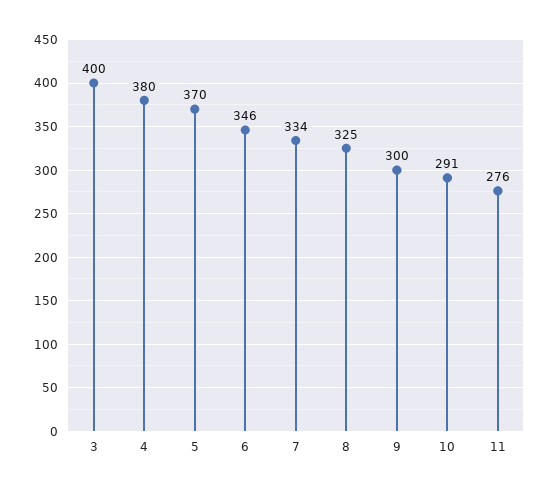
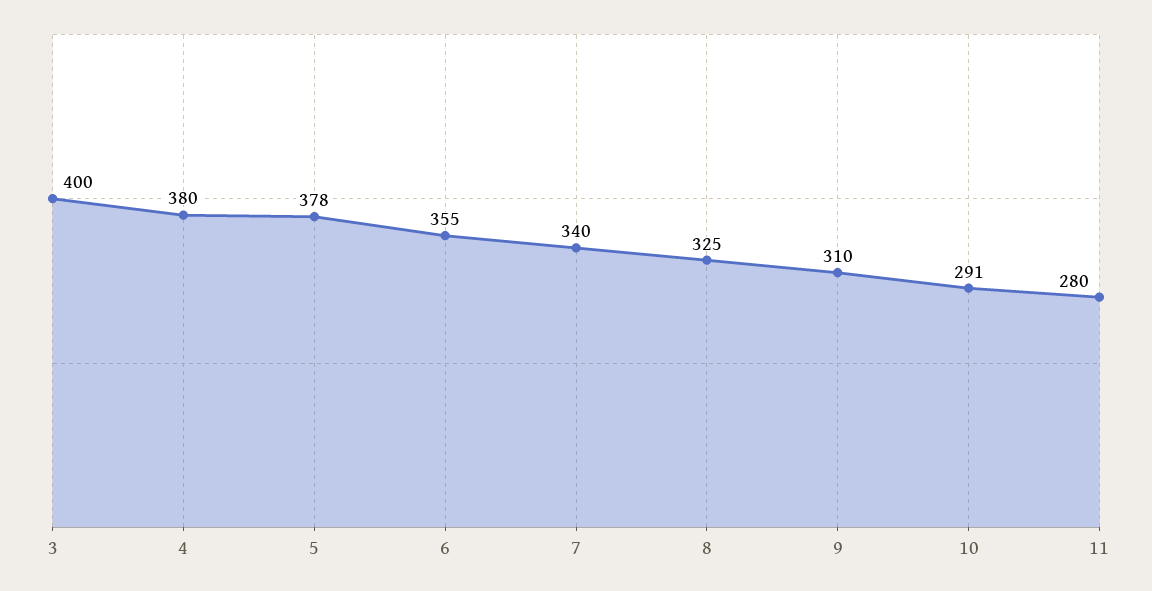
  {
    "3": 400,
    "4": 380,
-   "5": 370,
+   "5": 378,
-   "6": 346,
+   "6": 355,
-   "7": 334,
+   "7": 340,
    "8": 325,
-   "9": 300,
+   "9": 310,
    "10": 291,
-   "11": 276
+   "11": 280
  }

